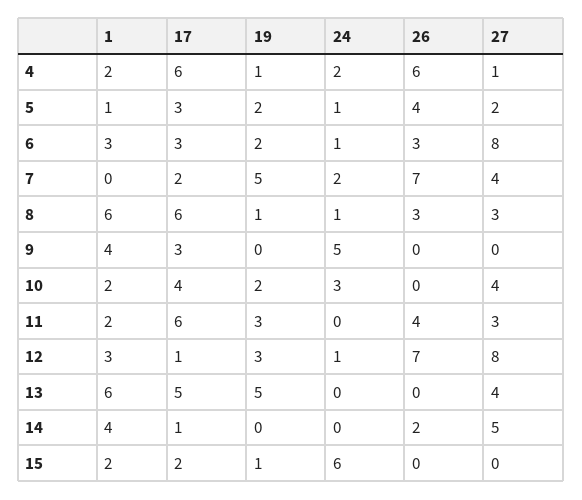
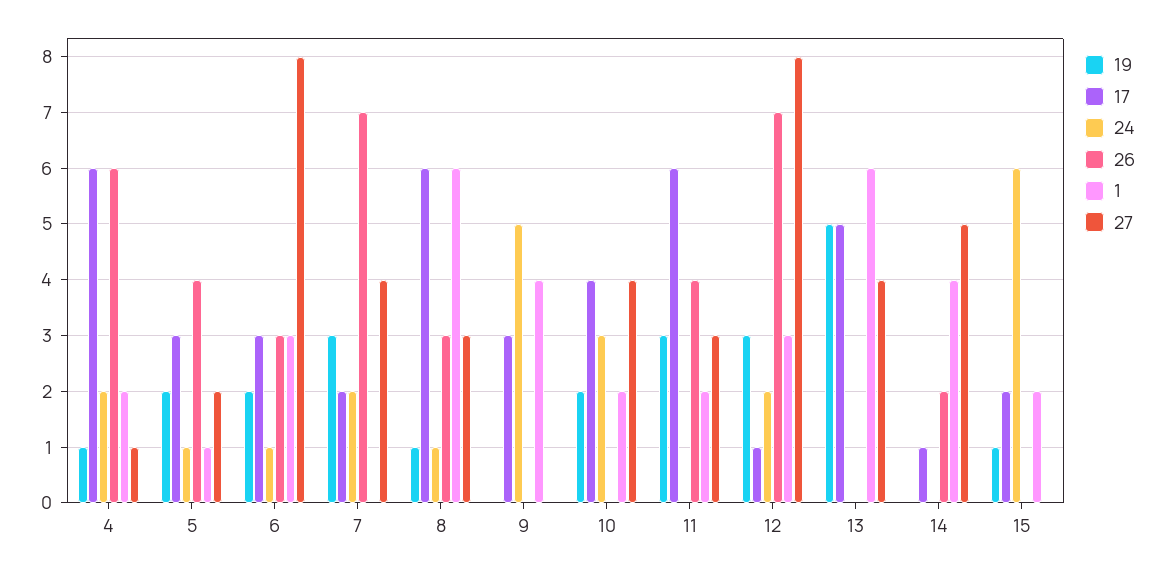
  {
    "1": {
      "4": 2,
      "5": 1,
      "6": 3,
      "7": 0,
      "8": 6,
      "9": 4,
      "10": 2,
      "11": 2,
      "12": 3,
      "13": 6,
      "14": 4,
      "15": 2
    },
    "17": {
      "4": 6,
      "5": 3,
      "6": 3,
      "7": 2,
      "8": 6,
      "9": 3,
      "10": 4,
      "11": 6,
      "12": 1,
      "13": 5,
      "14": 1,
      "15": 2
    },
    "19": {
      "4": 1,
      "5": 2,
      "6": 2,
-     "7": 5,
+     "7": 3,
      "8": 1,
      "9": 0,
      "10": 2,
      "11": 3,
      "12": 3,
      "13": 5,
      "14": 0,
      "15": 1
    },
    "24": {
      "4": 2,
      "5": 1,
      "6": 1,
      "7": 2,
      "8": 1,
      "9": 5,
      "10": 3,
      "11": 0,
-     "12": 1,
+     "12": 2,
      "13": 0,
      "14": 0,
      "15": 6
    },
    "26": {
      "4": 6,
      "5": 4,
      "6": 3,
      "7": 7,
      "8": 3,
      "9": 0,
      "10": 0,
      "11": 4,
      "12": 7,
      "13": 0,
      "14": 2,
      "15": 0
    },
    "27": {
      "4": 1,
      "5": 2,
      "6": 8,
      "7": 4,
      "8": 3,
      "9": 0,
      "10": 4,
      "11": 3,
      "12": 8,
      "13": 4,
      "14": 5,
      "15": 0
    }
  }

